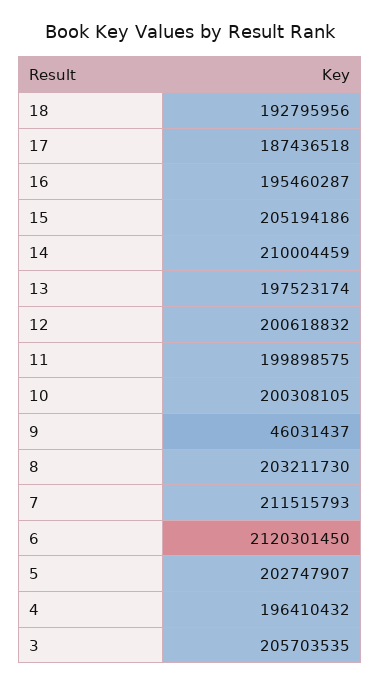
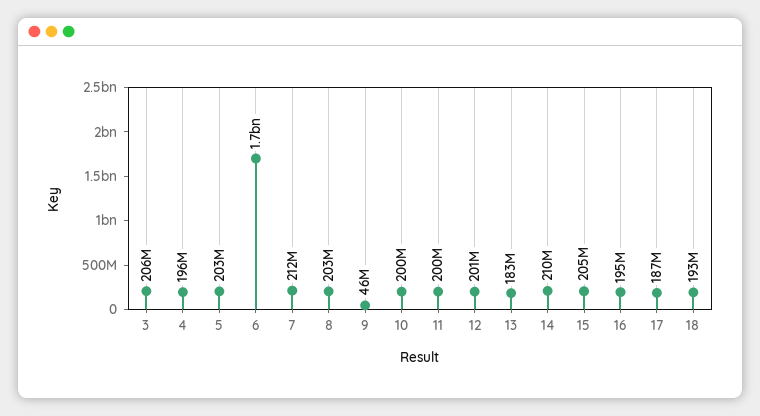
  {
    "18": 192795956,
    "17": 187436518,
    "16": 195460287,
    "15": 205194186,
    "14": 210004459,
-   "13": 197523174,
+   "13": 183000000,
    "12": 200618832,
    "11": 199898575,
    "10": 200308105,
    "9": 46031437,
    "8": 203211730,
    "7": 211515793,
-   "6": 2120301450,
+   "6": 1700000000,
    "5": 202747907,
    "4": 196410432,
    "3": 205703535
  }

